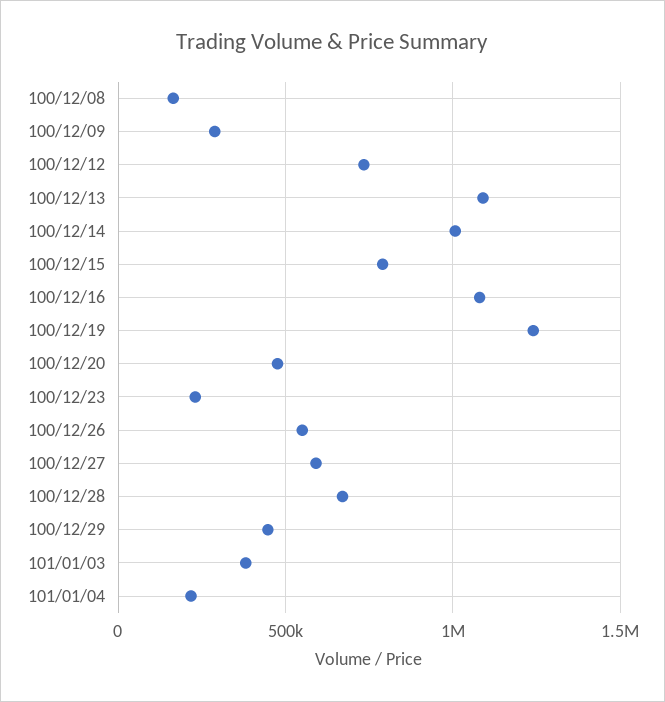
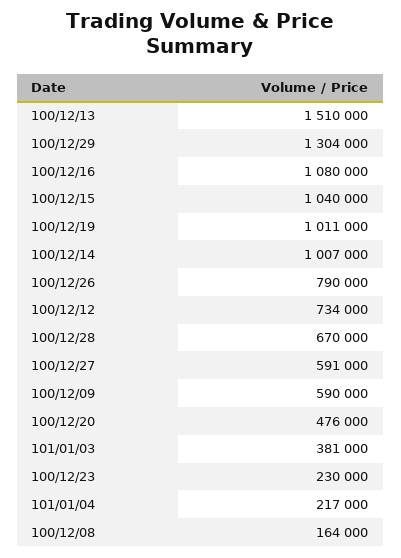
  {
    "100/12/08": 164000,
-   "100/12/09": 300000,
+   "100/12/09": 590000,
    "100/12/12": 734000,
-   "100/12/13": 1100000,
+   "100/12/13": 1510000,
    "100/12/14": 1007000,
-   "100/12/15": 800000,
+   "100/12/15": 1040000,
    "100/12/16": 1080000,
-   "100/12/19": 1250000,
+   "100/12/19": 1011000,
    "100/12/20": 476000,
    "100/12/23": 230000,
-   "100/12/26": 550000,
+   "100/12/26": 790000,
    "100/12/27": 591000,
    "100/12/28": 670000,
-   "100/12/29": 450000,
+   "100/12/29": 1304000,
    "101/01/03": 381000,
    "101/01/04": 217000
  }

